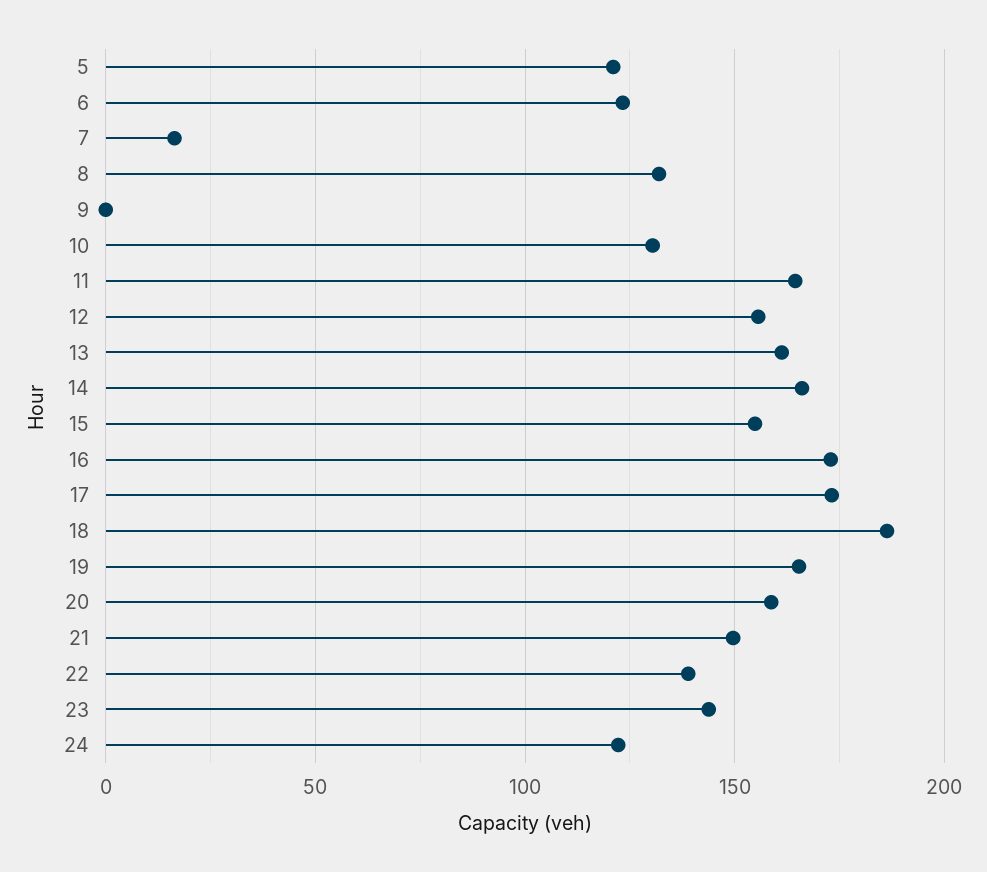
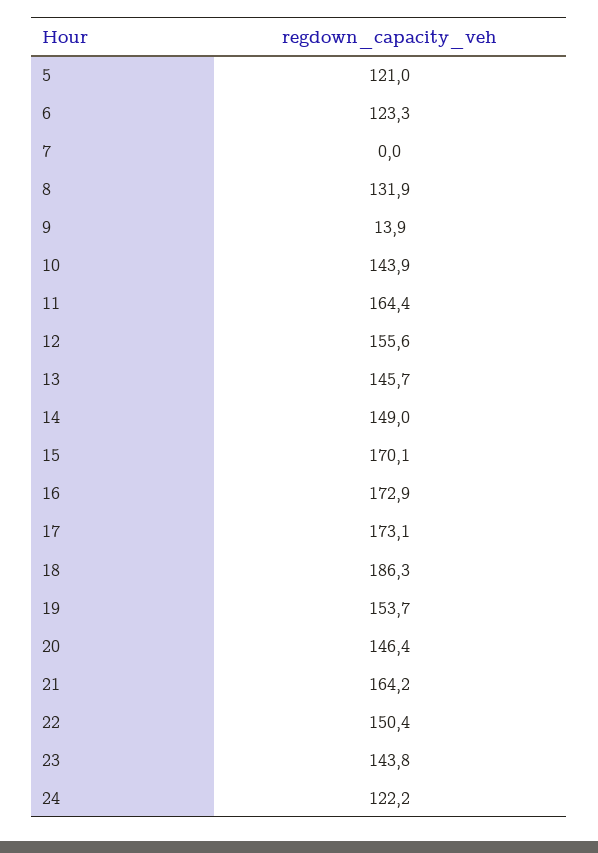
  {
    "5": 121,
    "6": 123.3,
-   "7": 15,
+   "7": 0,
    "8": 131.9,
-   "9": 0,
+   "9": 13.9,
-   "10": 130,
+   "10": 143.9,
    "11": 164.4,
    "12": 155.6,
-   "13": 160,
+   "13": 145.7,
-   "14": 165,
+   "14": 149,
-   "15": 155,
+   "15": 170.1,
    "16": 172.9,
    "17": 173.1,
    "18": 186.3,
-   "19": 165,
+   "19": 153.7,
-   "20": 160,
+   "20": 146.4,
-   "21": 150,
+   "21": 164.2,
-   "22": 140,
+   "22": 150.4,
    "23": 143.8,
    "24": 122.2
  }

